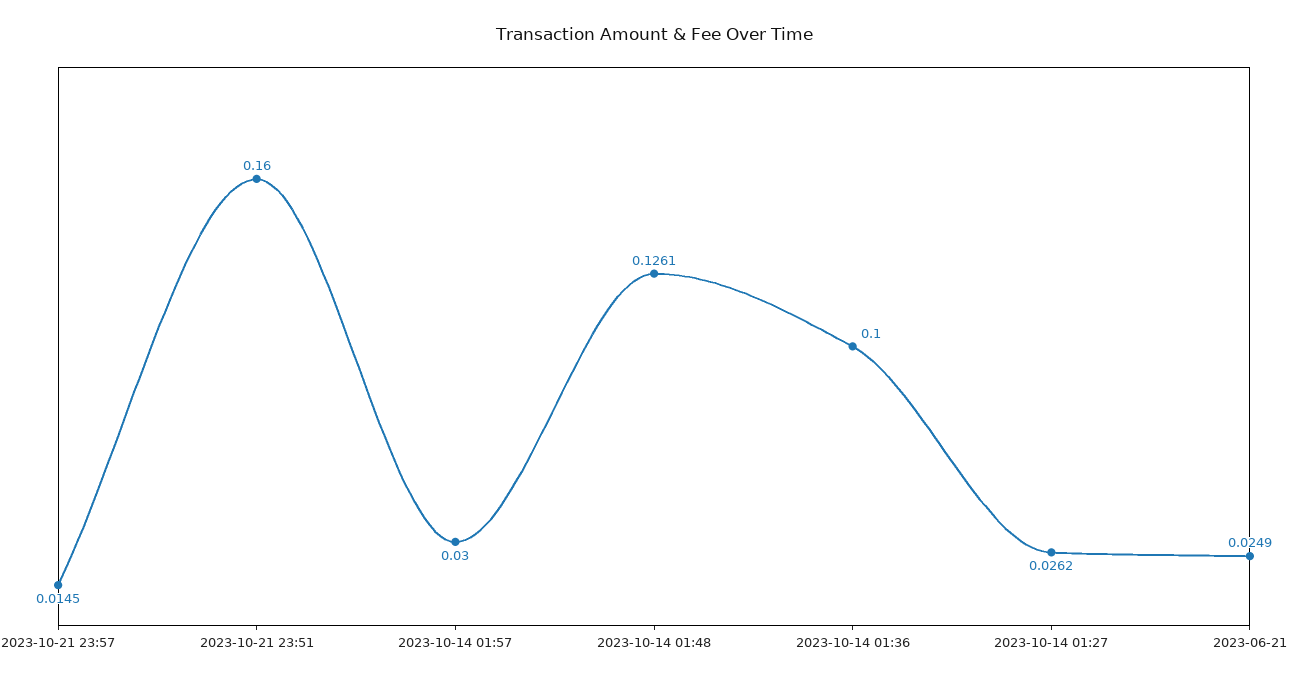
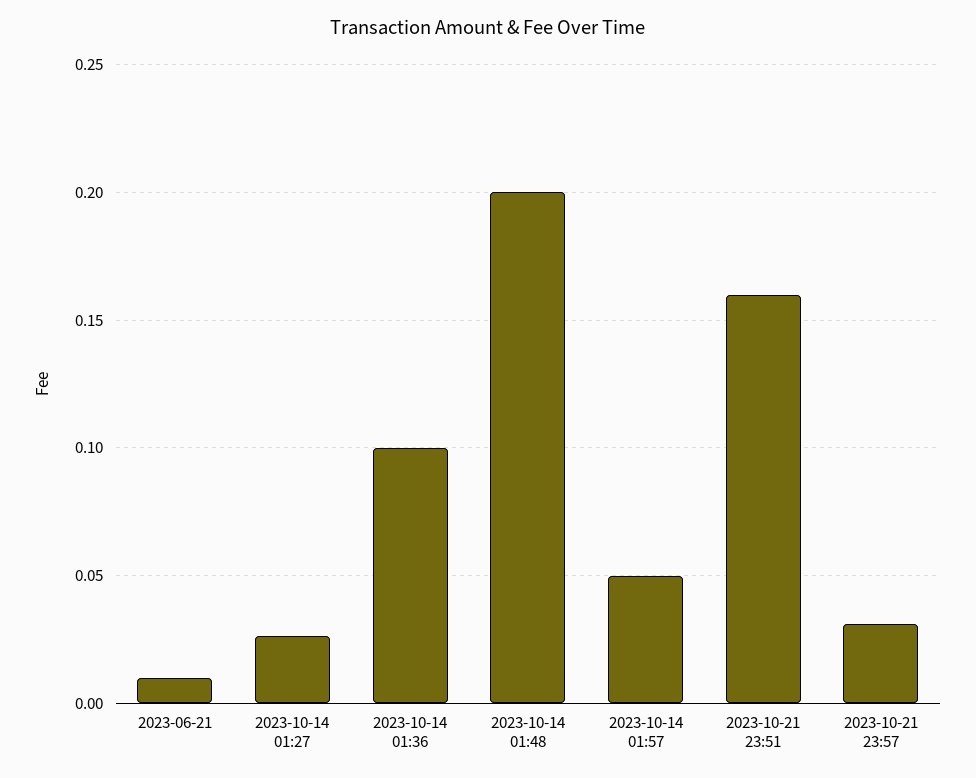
  {
-   "2023-10-21 23:57": 0.0145,
+   "2023-10-21 23:57": 0.03,
    "2023-10-21 23:51": 0.16,
-   "2023-10-14 01:57": 0.03,
+   "2023-10-14 01:57": 0.05,
-   "2023-10-14 01:48": 0.1261,
+   "2023-10-14 01:48": 0.2,
    "2023-10-14 01:36": 0.1,
    "2023-10-14 01:27": 0.0262,
-   "2023-06-21": 0.0249
+   "2023-06-21": 0.01
  }

